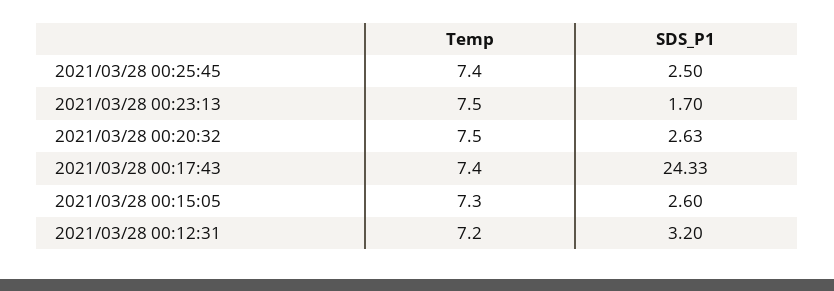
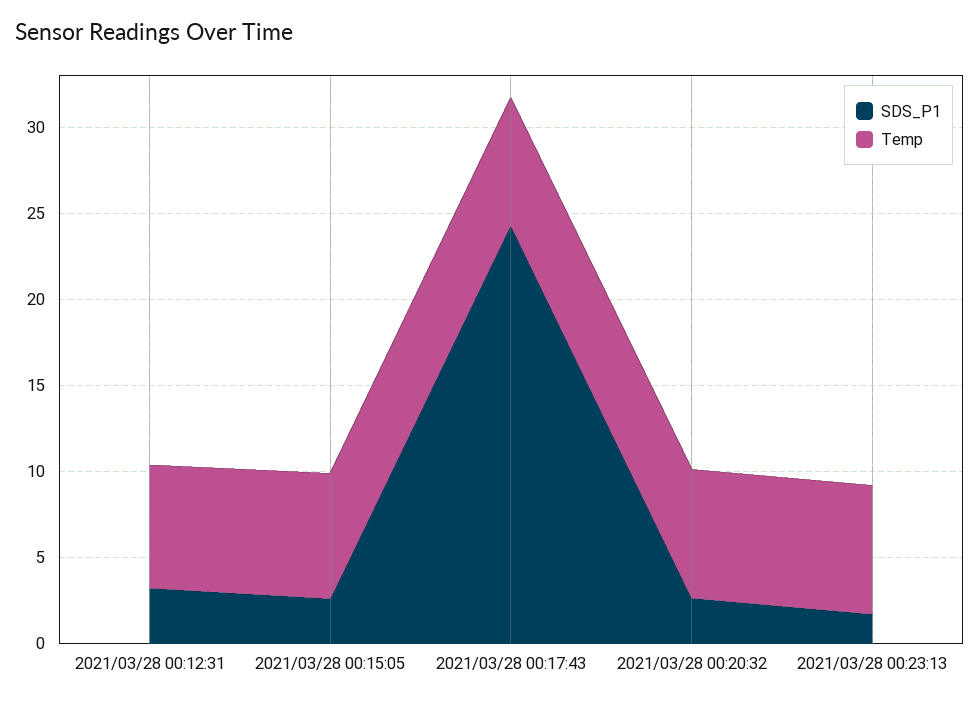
  {
    "Temp": {
-     "2021/03/28 00:25:45": 7.4,
      "2021/03/28 00:23:13": 7.5,
      "2021/03/28 00:20:32": 7.5,
      "2021/03/28 00:17:43": 7.4,
      "2021/03/28 00:15:05": 7.3,
      "2021/03/28 00:12:31": 7.2
    },
    "SDS_P1": {
-     "2021/03/28 00:25:45": 2.5,
      "2021/03/28 00:23:13": 1.7,
      "2021/03/28 00:20:32": 2.63,
      "2021/03/28 00:17:43": 24.33,
      "2021/03/28 00:15:05": 2.6,
      "2021/03/28 00:12:31": 3.2
    }
  }

